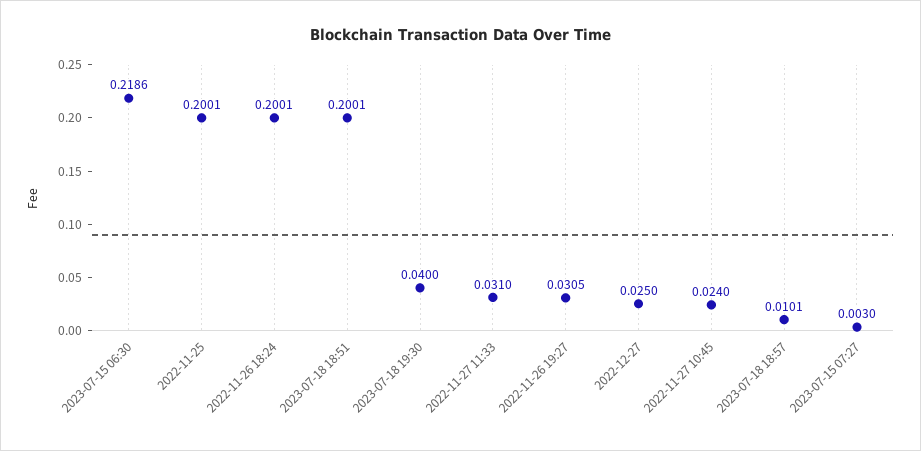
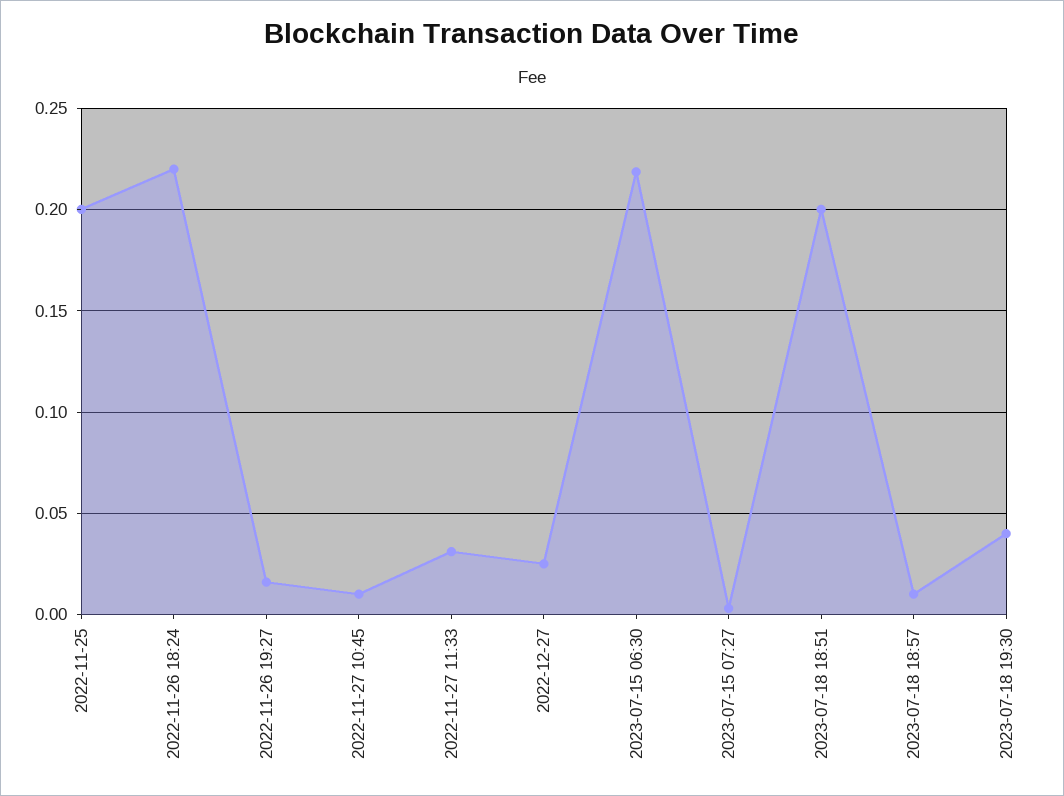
  {
    "2023-07-15 06:30": 0.2186,
    "2022-11-25": 0.2001,
-   "2022-11-26 18:24": 0.2001,
+   "2022-11-26 18:24": 0.22,
    "2023-07-18 18:51": 0.2001,
    "2023-07-18 19:30": 0.04,
    "2022-11-27 11:33": 0.031,
-   "2022-11-26 19:27": 0.0305,
+   "2022-11-26 19:27": 0.015,
    "2022-12-27": 0.025,
-   "2022-11-27 10:45": 0.024,
+   "2022-11-27 10:45": 0.01,
    "2023-07-18 18:57": 0.0101,
    "2023-07-15 07:27": 0.003
  }

